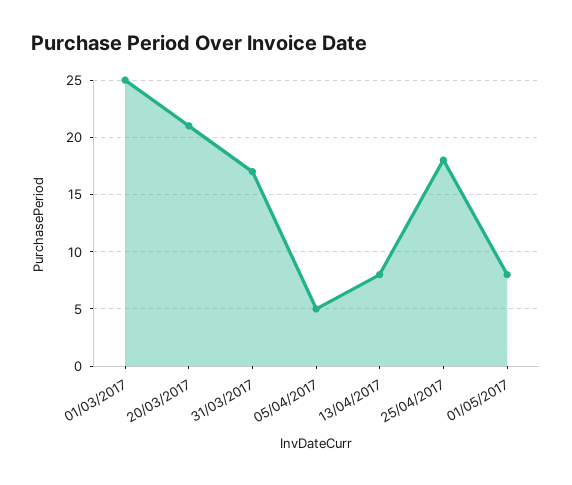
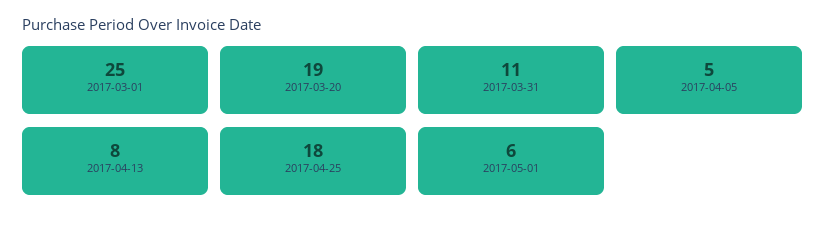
  {
    "01/03/2017": 25,
-   "20/03/2017": 21,
+   "20/03/2017": 19,
-   "31/03/2017": 17,
+   "31/03/2017": 11,
    "05/04/2017": 5,
    "13/04/2017": 8,
    "25/04/2017": 18,
-   "01/05/2017": 8
+   "01/05/2017": 6
  }

